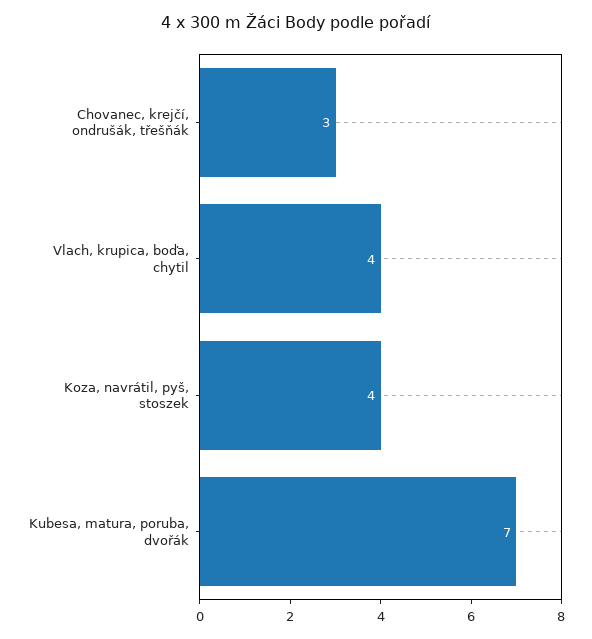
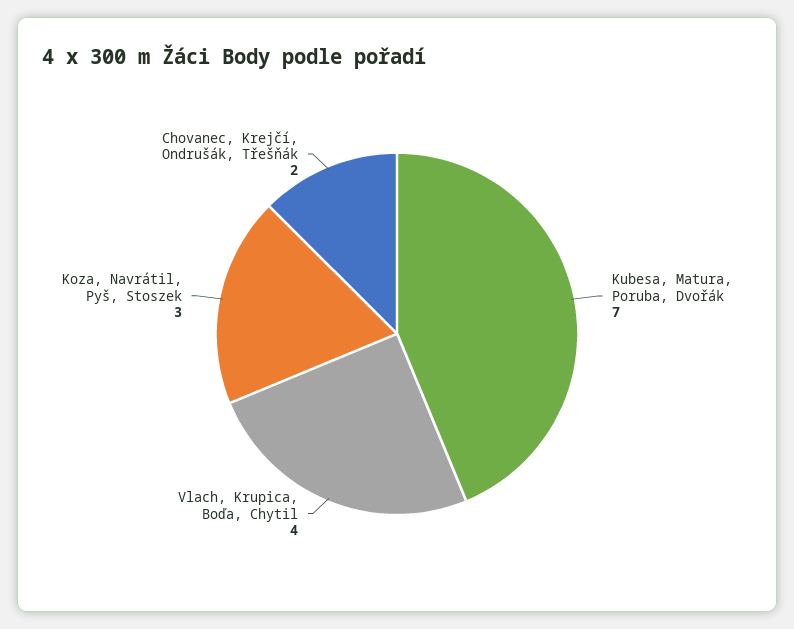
  {
-   "Chovanec, krejčí, ondrušák, třešňák": 3,
+   "Chovanec, krejčí, ondrušák, třešňák": 2,
    "Vlach, krupica, boďa, chytil": 4,
-   "Koza, navrátil, pyš, stoszek": 4,
+   "Koza, navrátil, pyš, stoszek": 3,
    "Kubesa, matura, poruba, dvořák": 7
  }

